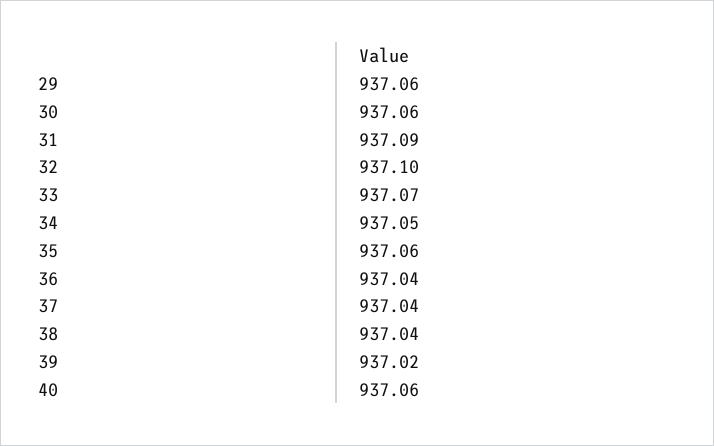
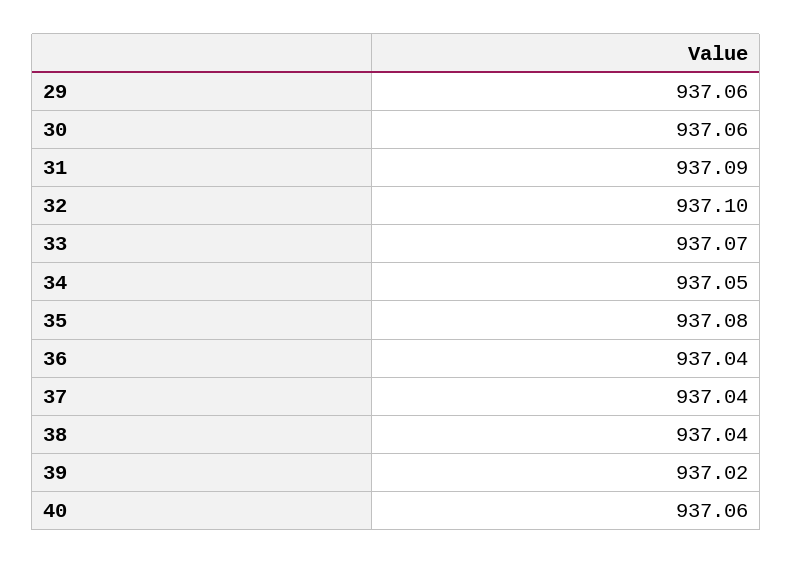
  {
    "29": 937.06,
    "30": 937.06,
    "31": 937.09,
    "32": 937.1,
    "33": 937.07,
    "34": 937.05,
-   "35": 937.06,
+   "35": 937.08,
    "36": 937.04,
    "37": 937.04,
    "38": 937.04,
    "39": 937.02,
    "40": 937.06
  }

